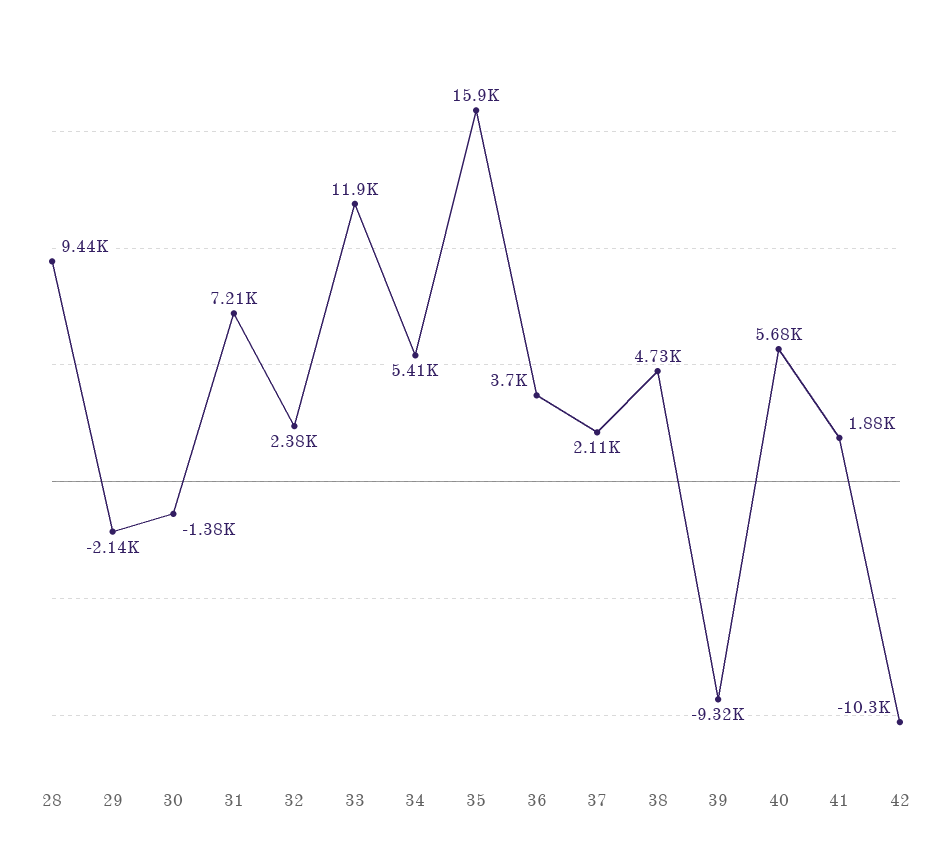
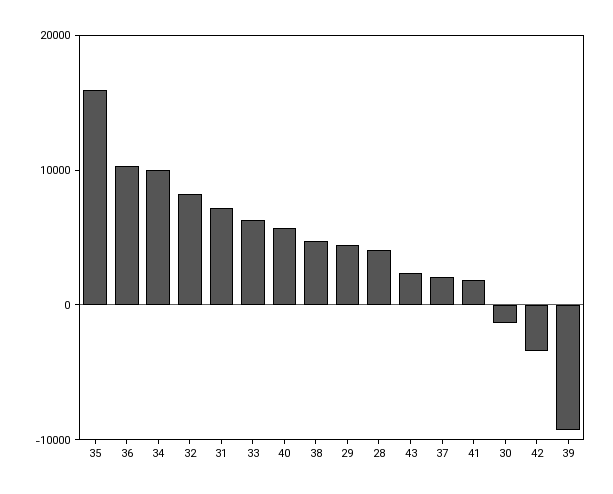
  {
-   "28": 9440,
+   "28": 4000,
-   "29": -2140,
+   "29": 4000,
    "30": -1380,
    "31": 7210,
-   "32": 2380,
+   "32": 8000,
-   "33": 11900,
+   "33": 6000,
-   "34": 5410,
+   "34": 10000,
    "35": 15900,
-   "36": 3700,
+   "36": 10000,
    "37": 2110,
    "38": 4730,
    "39": -9320,
    "40": 5680,
    "41": 1880,
-   "42": -10300
+   "42": -4000,
+   "43": 2000
  }

